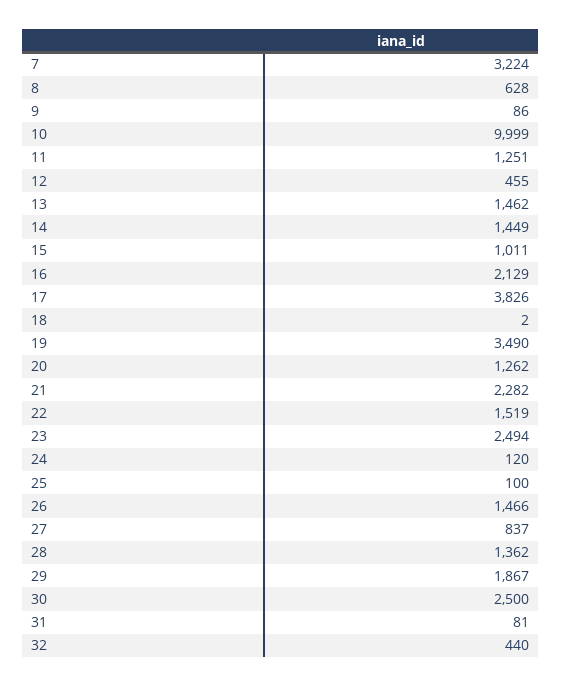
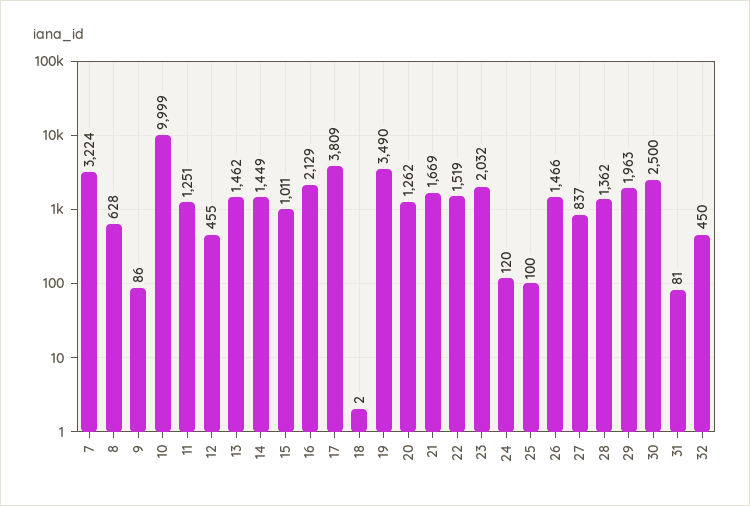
  {
    "7": 3224,
    "8": 628,
    "9": 86,
    "10": 9999,
    "11": 1251,
    "12": 455,
    "13": 1462,
    "14": 1449,
    "15": 1011,
    "16": 2129,
-   "17": 3826,
+   "17": 3809,
    "18": 2,
    "19": 3490,
    "20": 1262,
-   "21": 2282,
+   "21": 1669,
    "22": 1519,
-   "23": 2494,
+   "23": 2032,
    "24": 120,
    "25": 100,
    "26": 1466,
    "27": 837,
    "28": 1362,
-   "29": 1867,
+   "29": 1963,
    "30": 2500,
    "31": 81,
-   "32": 440
+   "32": 450
  }

